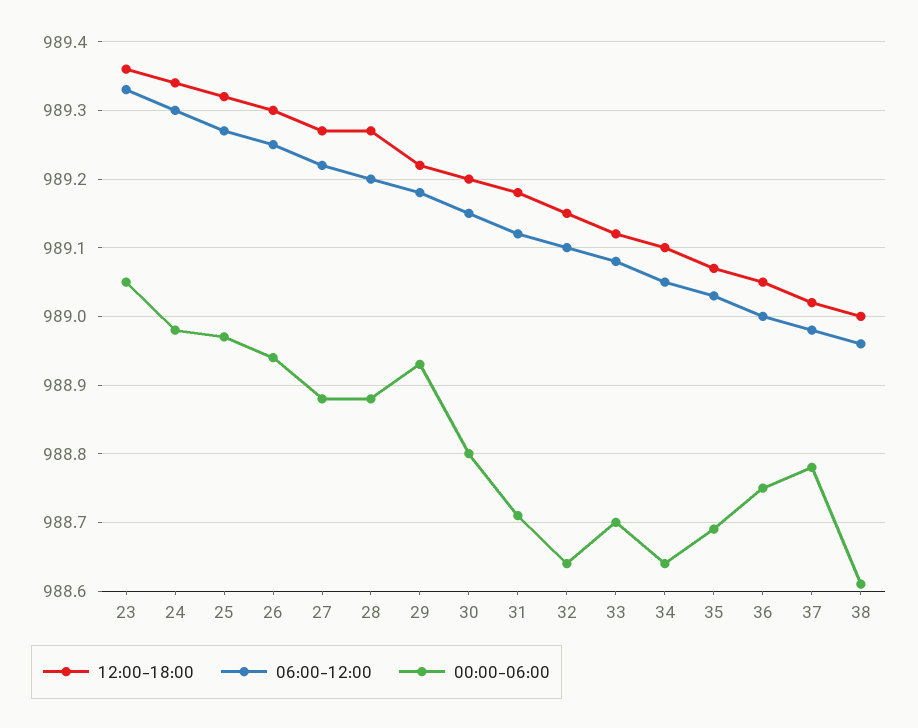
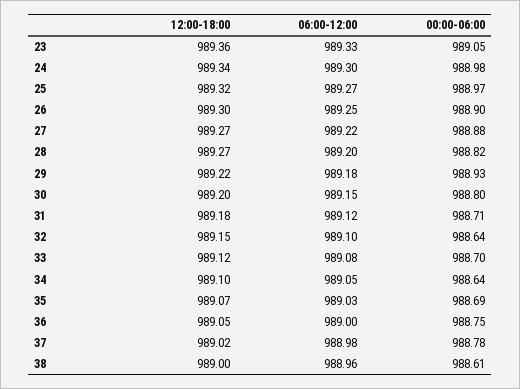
  {
    "12:00-18:00": {
      "23": 989.36,
      "24": 989.34,
      "25": 989.32,
      "26": 989.3,
      "27": 989.27,
      "28": 989.27,
      "29": 989.22,
      "30": 989.2,
      "31": 989.18,
      "32": 989.15,
      "33": 989.12,
      "34": 989.1,
      "35": 989.07,
      "36": 989.05,
      "37": 989.02,
      "38": 989
    },
    "06:00-12:00": {
      "23": 989.33,
      "24": 989.3,
      "25": 989.27,
      "26": 989.25,
      "27": 989.22,
      "28": 989.2,
      "29": 989.18,
      "30": 989.15,
      "31": 989.12,
      "32": 989.1,
      "33": 989.08,
      "34": 989.05,
      "35": 989.03,
      "36": 989,
      "37": 988.98,
      "38": 988.96
    },
    "00:00-06:00": {
      "23": 989.05,
      "24": 988.98,
      "25": 988.97,
-     "26": 988.94,
+     "26": 988.9,
      "27": 988.88,
-     "28": 988.88,
+     "28": 988.82,
      "29": 988.93,
      "30": 988.8,
      "31": 988.71,
      "32": 988.64,
      "33": 988.7,
      "34": 988.64,
      "35": 988.69,
      "36": 988.75,
      "37": 988.78,
      "38": 988.61
    }
  }

